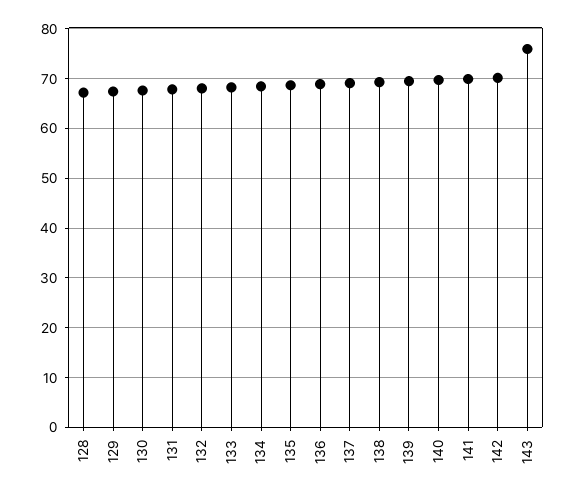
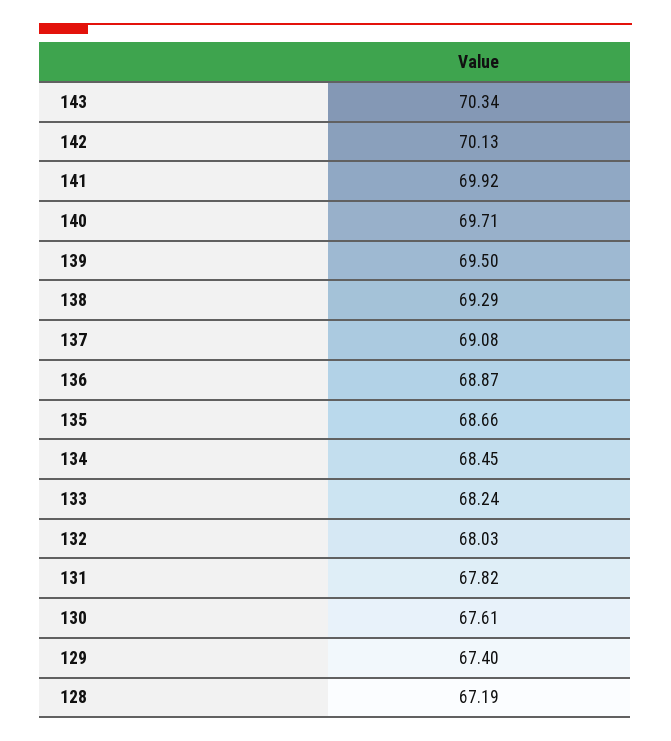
  {
    "128": 67.19,
    "129": 67.4,
    "130": 67.61,
    "131": 67.82,
    "132": 68.03,
    "133": 68.24,
    "134": 68.45,
    "135": 68.66,
    "136": 68.87,
    "137": 69.08,
    "138": 69.29,
    "139": 69.5,
    "140": 69.71,
    "141": 69.92,
    "142": 70.13,
-   "143": 76
+   "143": 70.34
  }

